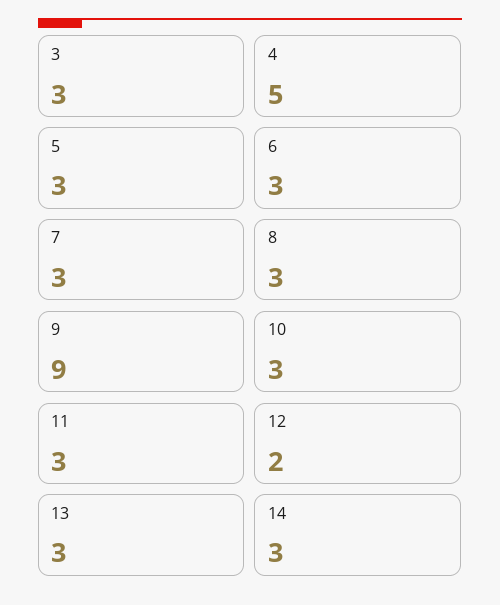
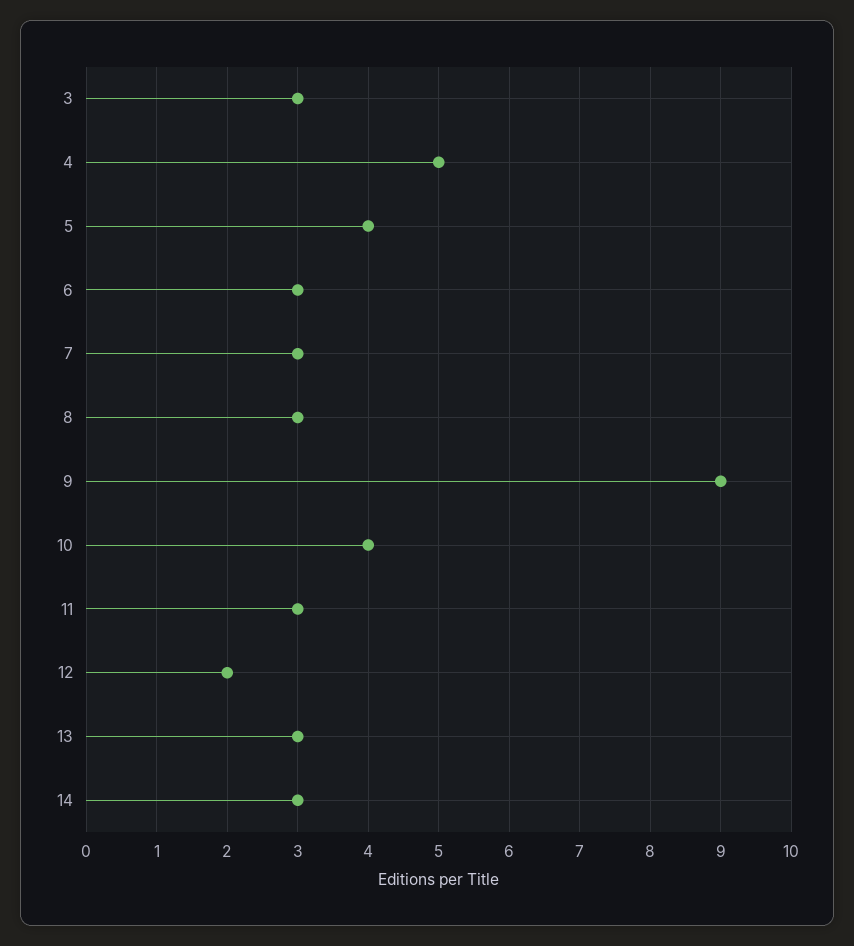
  {
    "3": 3,
    "4": 5,
-   "5": 3,
+   "5": 4,
    "6": 3,
    "7": 3,
    "8": 3,
    "9": 9,
-   "10": 3,
+   "10": 4,
    "11": 3,
    "12": 2,
    "13": 3,
    "14": 3
  }

